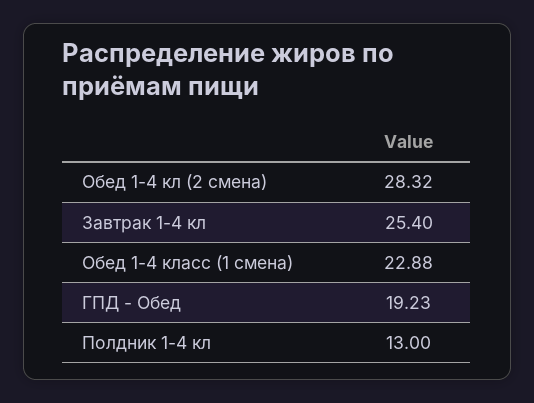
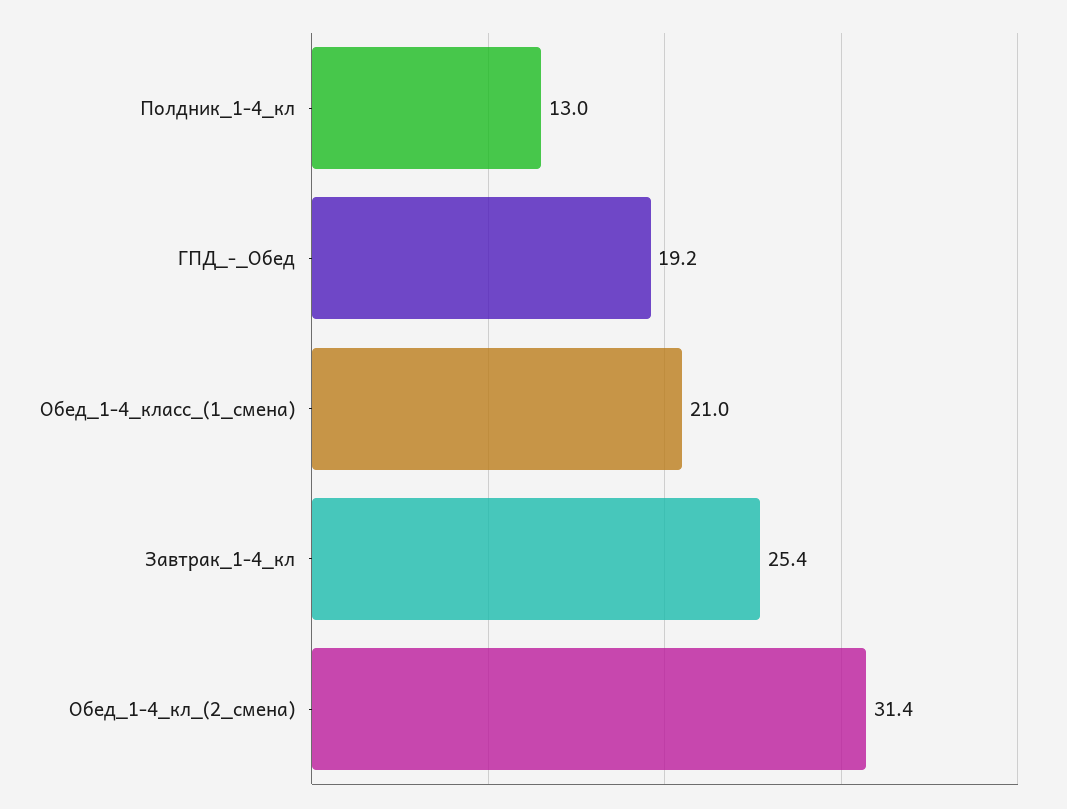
  {
-   "Обед 1-4 кл (2 смена)": 28.32,
+   "Обед 1-4 кл (2 смена)": 31.4,
    "Завтрак 1-4 кл": 25.4,
-   "Обед 1-4 класс (1 смена)": 22.88,
+   "Обед 1-4 класс (1 смена)": 21,
    "ГПД - Обед": 19.23,
    "Полдник 1-4 кл": 13
  }

